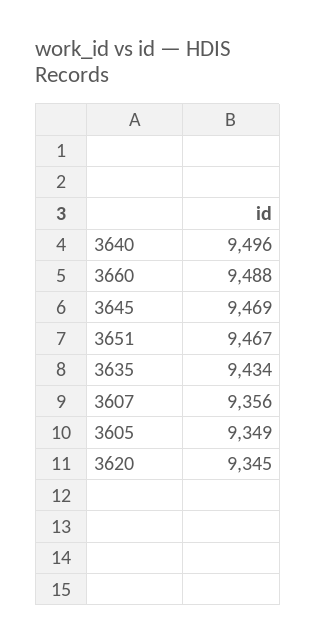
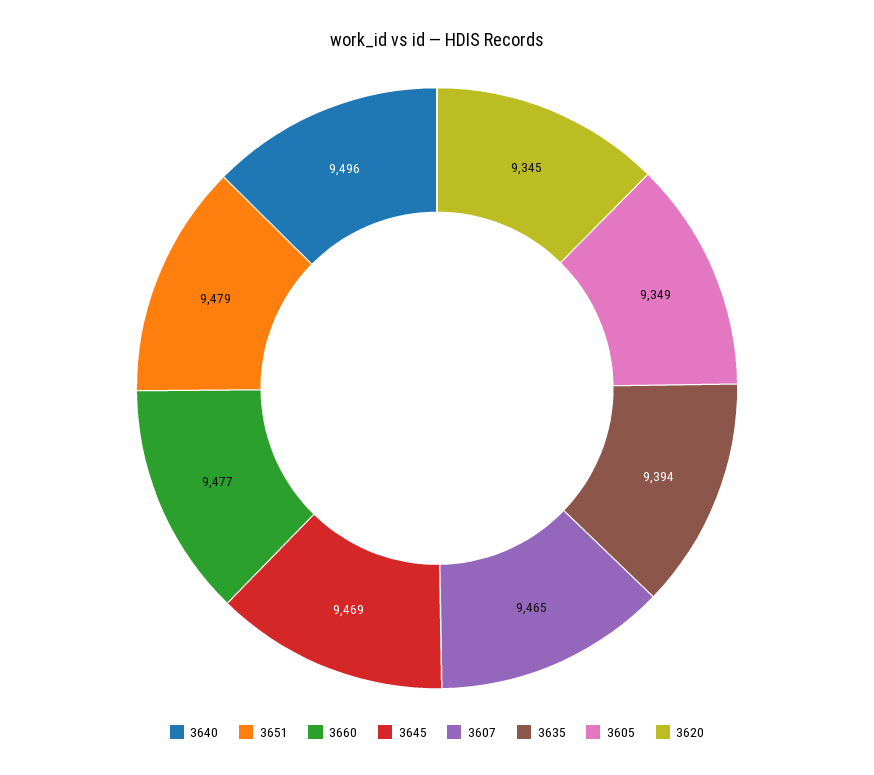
  {
    "3640": 9496,
-   "3660": 9488,
+   "3660": 9477,
    "3645": 9469,
-   "3651": 9467,
+   "3651": 9479,
-   "3635": 9434,
+   "3635": 9394,
-   "3607": 9356,
+   "3607": 9465,
    "3605": 9349,
    "3620": 9345
  }

